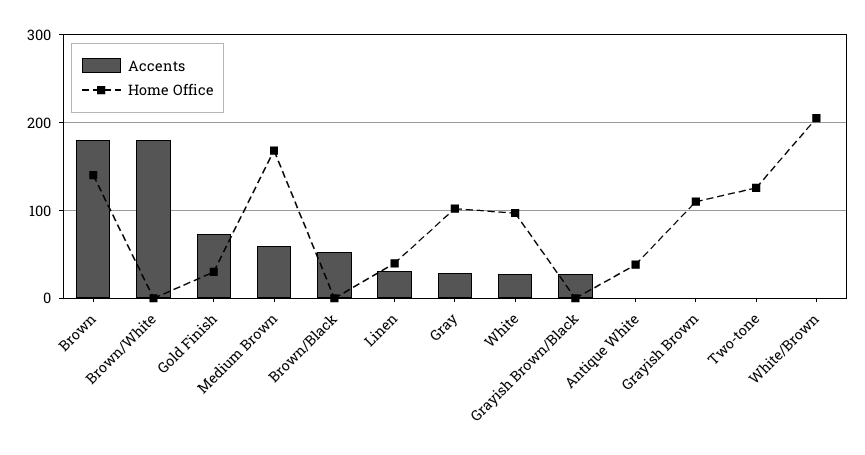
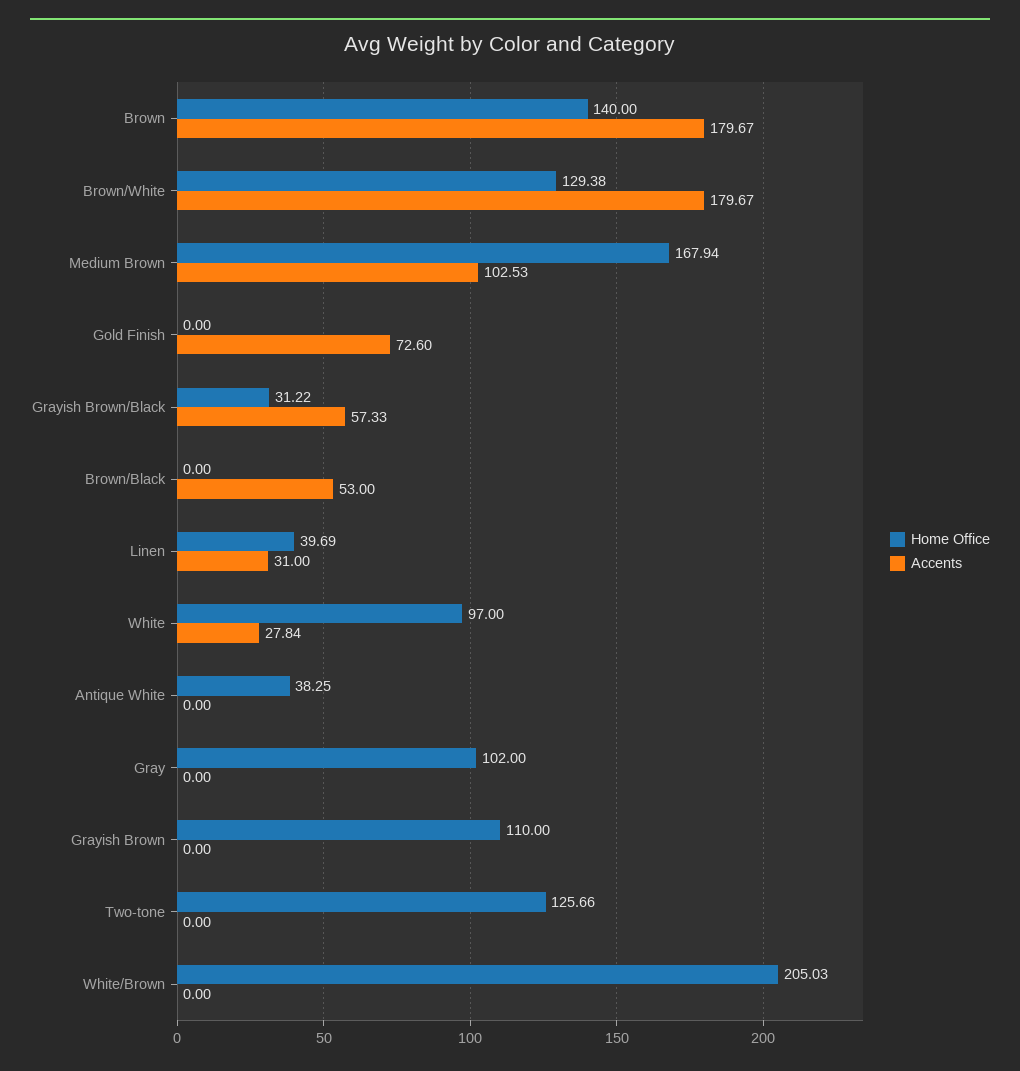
  {
    "Accents": {
      "Brown": 179.67,
      "Brown/White": 179.67,
      "Gold Finish": 72.6,
-     "Medium Brown": 60,
+     "Medium Brown": 102.53,
      "Brown/Black": 53,
      "Linen": 31,
-     "Gray": 30,
+     "Gray": 0,
      "White": 27.84,
-     "Grayish Brown/Black": 30,
+     "Grayish Brown/Black": 57.33,
      "Antique White": 0,
      "Grayish Brown": 0,
      "Two-tone": 0,
      "White/Brown": 0
    },
    "Home Office": {
      "Brown": 140,
-     "Brown/White": 0,
+     "Brown/White": 129.38,
-     "Gold Finish": 30,
+     "Gold Finish": 0,
      "Medium Brown": 167.94,
      "Brown/Black": 0,
      "Linen": 39.69,
      "Gray": 102,
      "White": 97,
-     "Grayish Brown/Black": 0,
+     "Grayish Brown/Black": 31.22,
      "Antique White": 38.25,
      "Grayish Brown": 110,
      "Two-tone": 125.66,
      "White/Brown": 205.03
    }
  }

